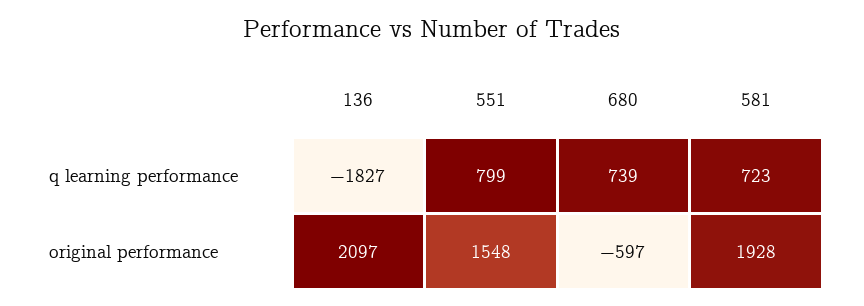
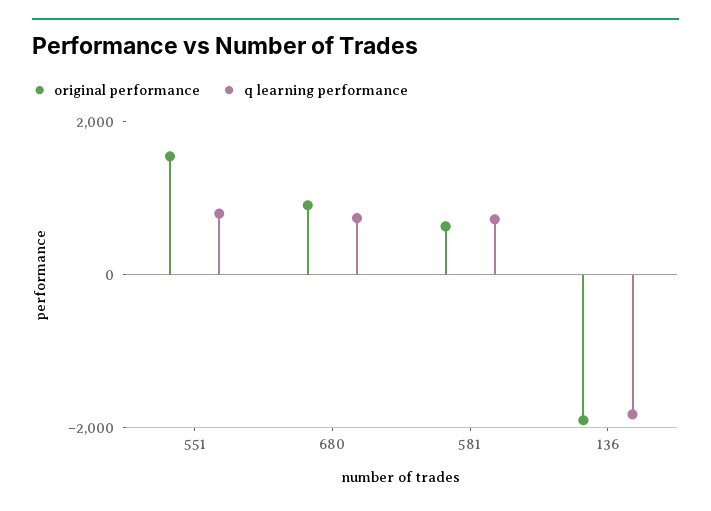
  {
    "q learning performance": {
      "136": -1827,
      "551": 799,
      "680": 739,
      "581": 723
    },
    "original performance": {
-     "136": 2097,
+     "136": -2000,
      "551": 1548,
-     "680": -597,
+     "680": 1000,
-     "581": 1928
+     "581": 500
    }
  }

